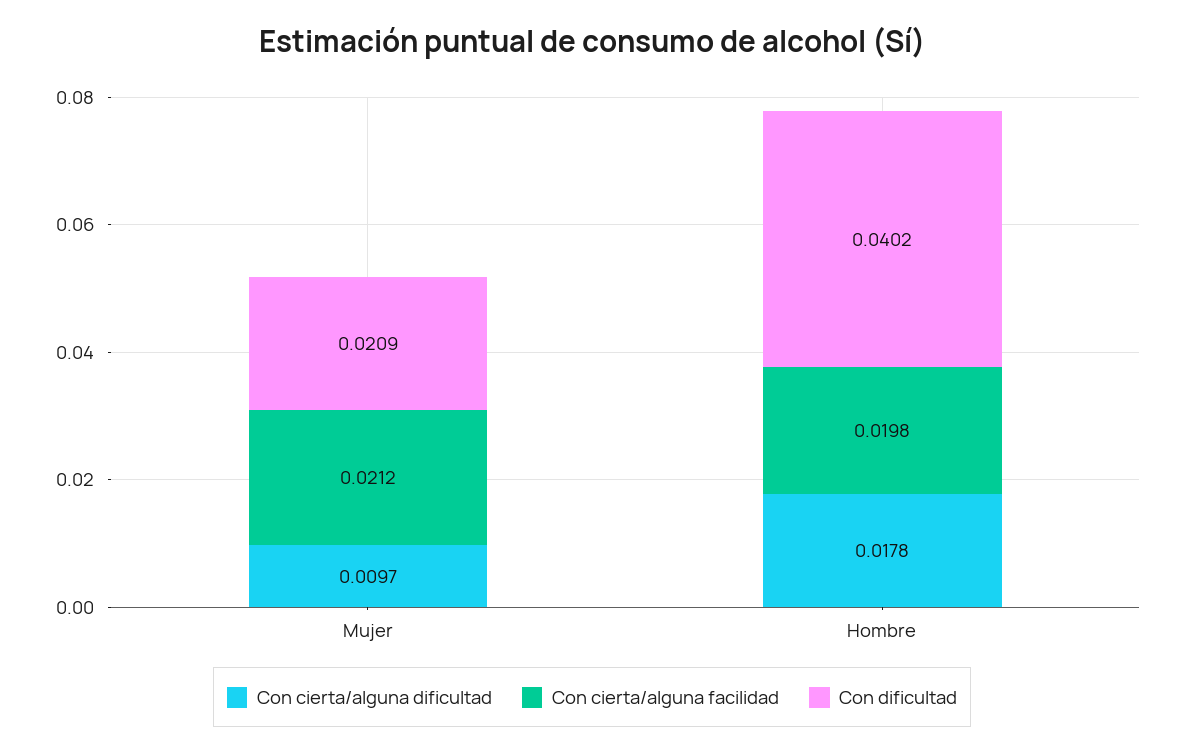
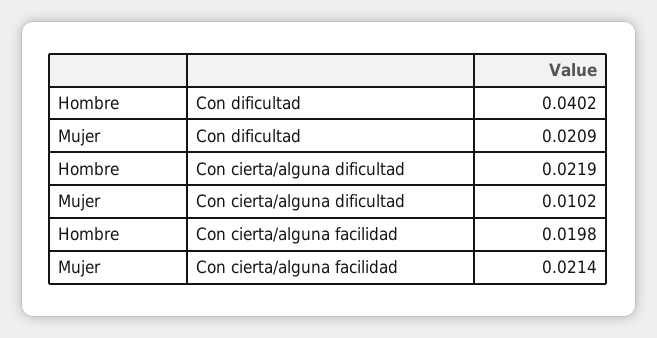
  {
    "Con cierta/alguna dificultad": {
-     "Mujer": 0.0097,
+     "Mujer": 0.0102,
-     "Hombre": 0.0178
+     "Hombre": 0.0219
    },
    "Con cierta/alguna facilidad": {
-     "Mujer": 0.0212,
+     "Mujer": 0.0214,
      "Hombre": 0.0198
    },
    "Con dificultad": {
      "Mujer": 0.0209,
      "Hombre": 0.0402
    }
  }

